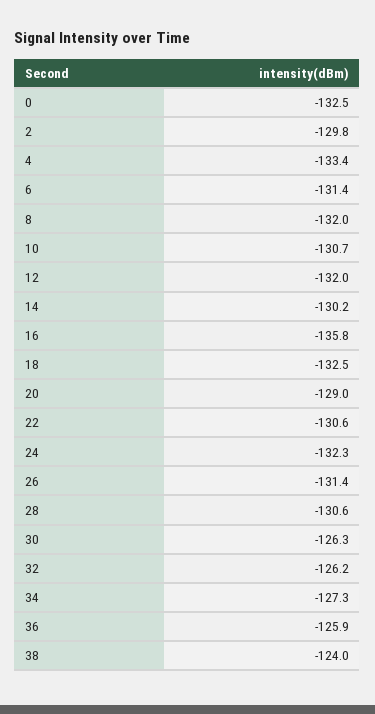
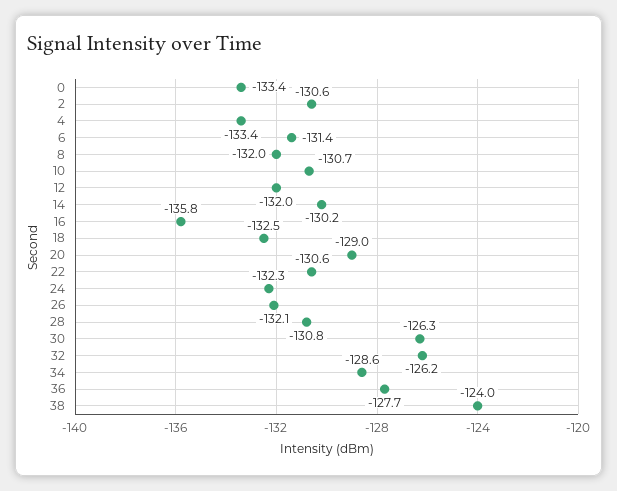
  {
-   "0": -132.5,
+   "0": -133.4,
-   "2": -129.8,
+   "2": -130.6,
    "4": -133.4,
    "6": -131.4,
    "8": -132,
    "10": -130.7,
    "12": -132,
    "14": -130.2,
    "16": -135.8,
    "18": -132.5,
    "20": -129,
    "22": -130.6,
    "24": -132.3,
-   "26": -131.4,
+   "26": -132.1,
-   "28": -130.6,
+   "28": -130.8,
    "30": -126.3,
    "32": -126.2,
-   "34": -127.3,
+   "34": -128.6,
-   "36": -125.9,
+   "36": -127.7,
    "38": -124
  }

